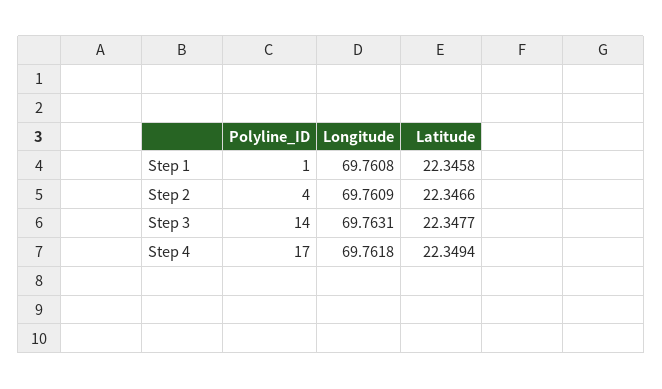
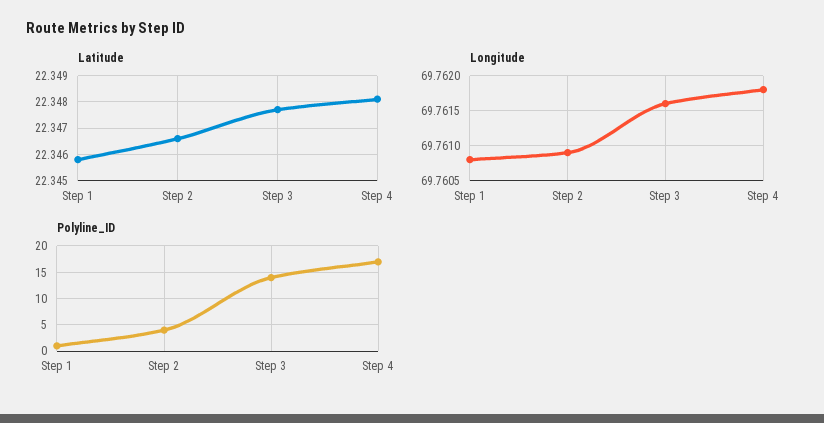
  {
    "Polyline_ID": {
      "Step 1": 1,
      "Step 2": 4,
      "Step 3": 14,
      "Step 4": 17
    },
    "Longitude": {
      "Step 1": 69.7608,
      "Step 2": 69.7609,
-     "Step 3": 69.7631,
+     "Step 3": 69.7616,
      "Step 4": 69.7618
    },
    "Latitude": {
      "Step 1": 22.3458,
      "Step 2": 22.3466,
      "Step 3": 22.3477,
-     "Step 4": 22.3494
+     "Step 4": 22.348
    }
  }

